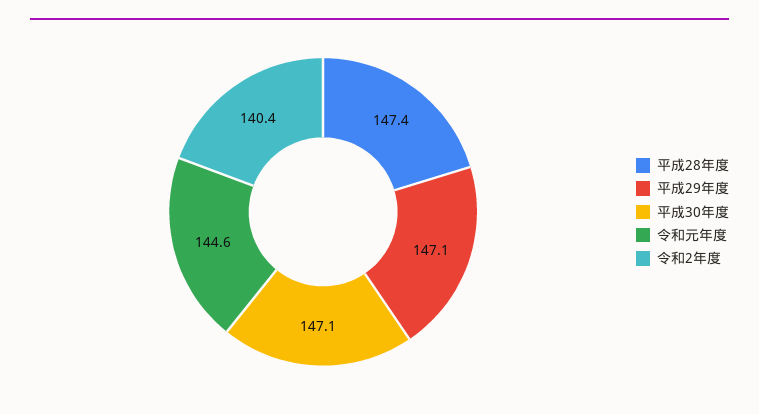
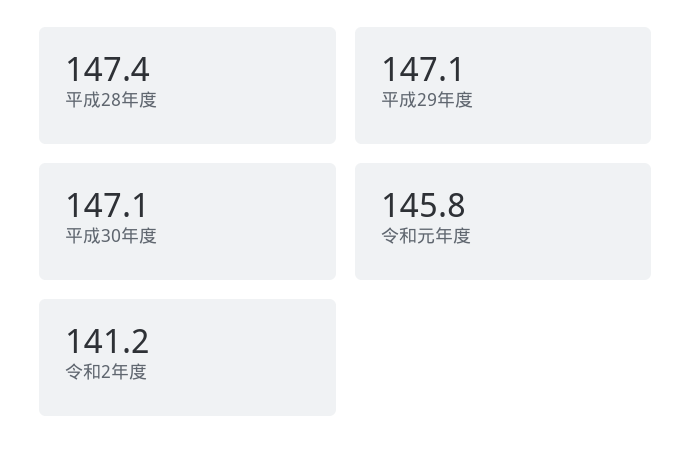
  {
    "平成28年度": 147.4,
    "平成29年度": 147.1,
    "平成30年度": 147.1,
-   "令和元年度": 144.6,
+   "令和元年度": 145.8,
-   "令和2年度": 140.4
+   "令和2年度": 141.2
  }

